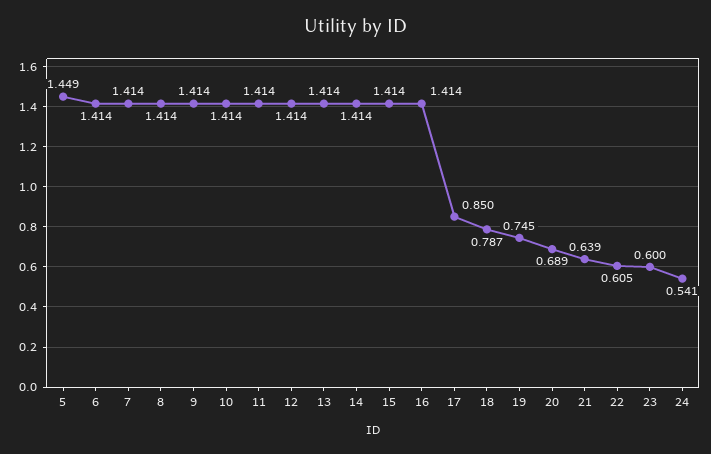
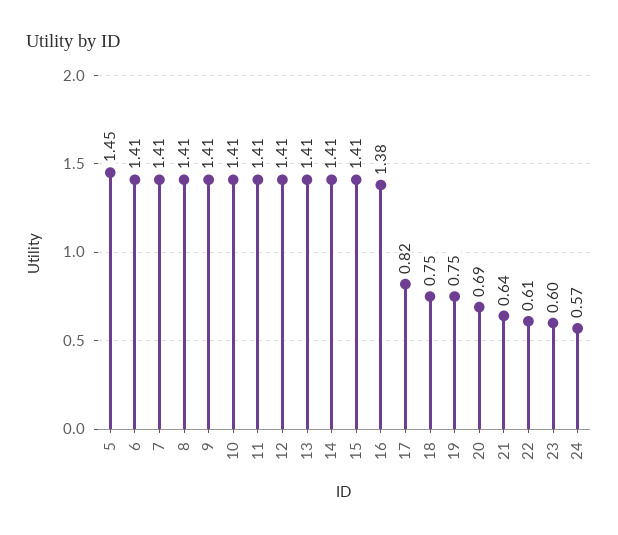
  {
    "5": 1.449,
    "6": 1.414,
    "7": 1.414,
    "8": 1.414,
    "9": 1.414,
    "10": 1.414,
    "11": 1.414,
    "12": 1.414,
    "13": 1.414,
    "14": 1.414,
    "15": 1.414,
-   "16": 1.414,
+   "16": 1.38,
-   "17": 0.85,
+   "17": 0.82,
-   "18": 0.787,
+   "18": 0.75,
    "19": 0.745,
    "20": 0.689,
    "21": 0.639,
    "22": 0.605,
    "23": 0.6,
-   "24": 0.541
+   "24": 0.57
  }

